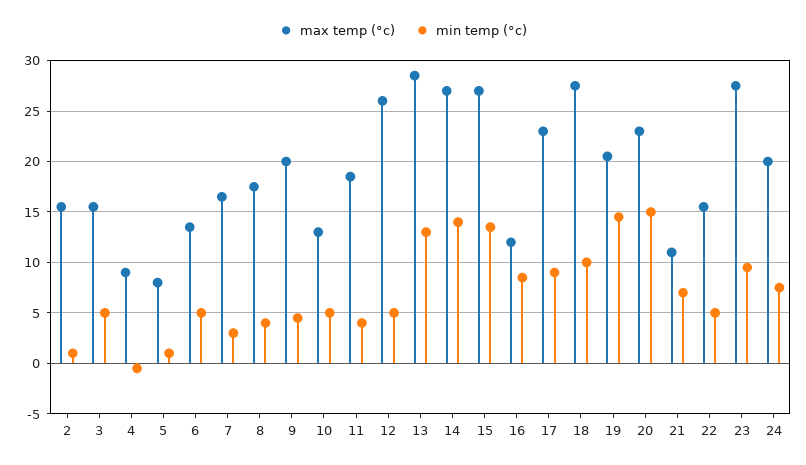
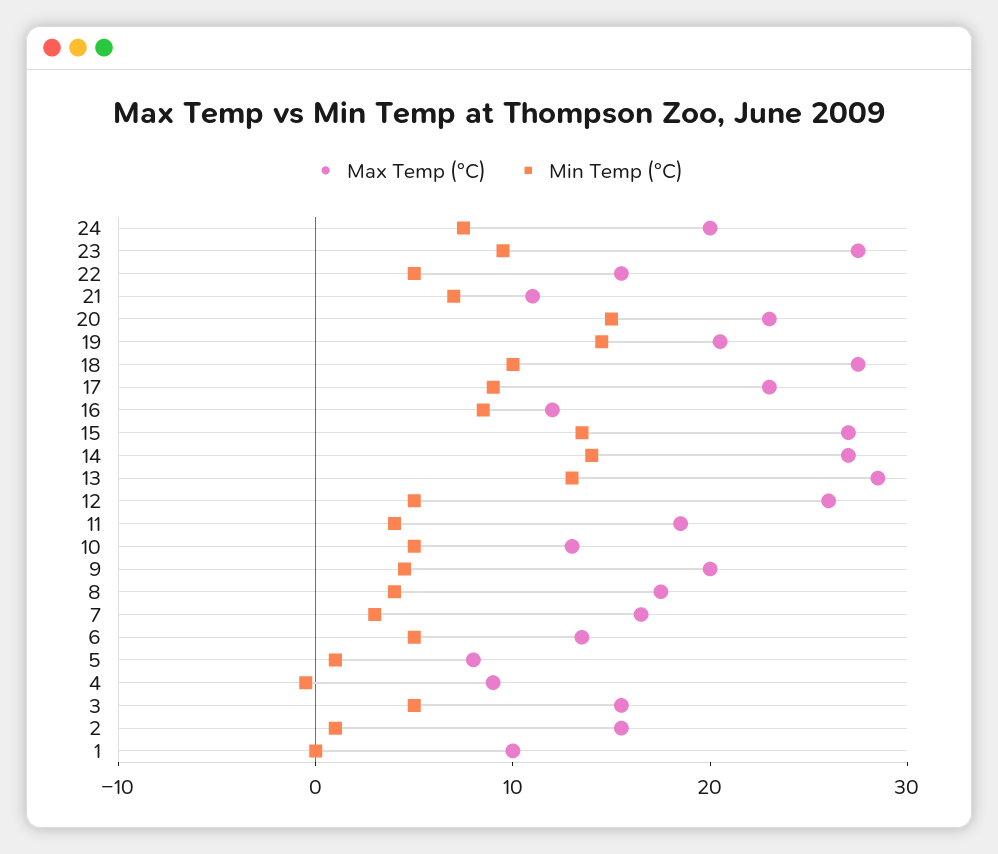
  {
    "max temp (°c)": {
      "2": 16,
      "3": 16,
      "4": 9,
      "5": 8,
      "6": 14,
      "7": 17,
      "8": 18,
      "9": 20,
      "10": 13,
      "11": 19,
      "12": 26,
      "13": 29,
      "14": 27,
      "15": 27,
      "16": 12,
      "17": 23,
      "18": 28,
      "19": 21,
      "20": 23,
      "21": 11,
      "22": 16,
      "23": 28,
-     "24": 20
+     "24": 20,
+     "1": 10
    },
    "min temp (°c)": {
      "2": 1,
      "3": 5,
      "4": -1,
      "5": 1,
      "6": 5,
      "7": 3,
      "8": 4,
      "9": 5,
      "10": 5,
      "11": 4,
      "12": 5,
      "13": 13,
      "14": 14,
      "15": 14,
      "16": 9,
      "17": 9,
      "18": 10,
      "19": 15,
      "20": 15,
      "21": 7,
      "22": 5,
      "23": 10,
-     "24": 8
+     "24": 8,
+     "1": 0
    }
  }

